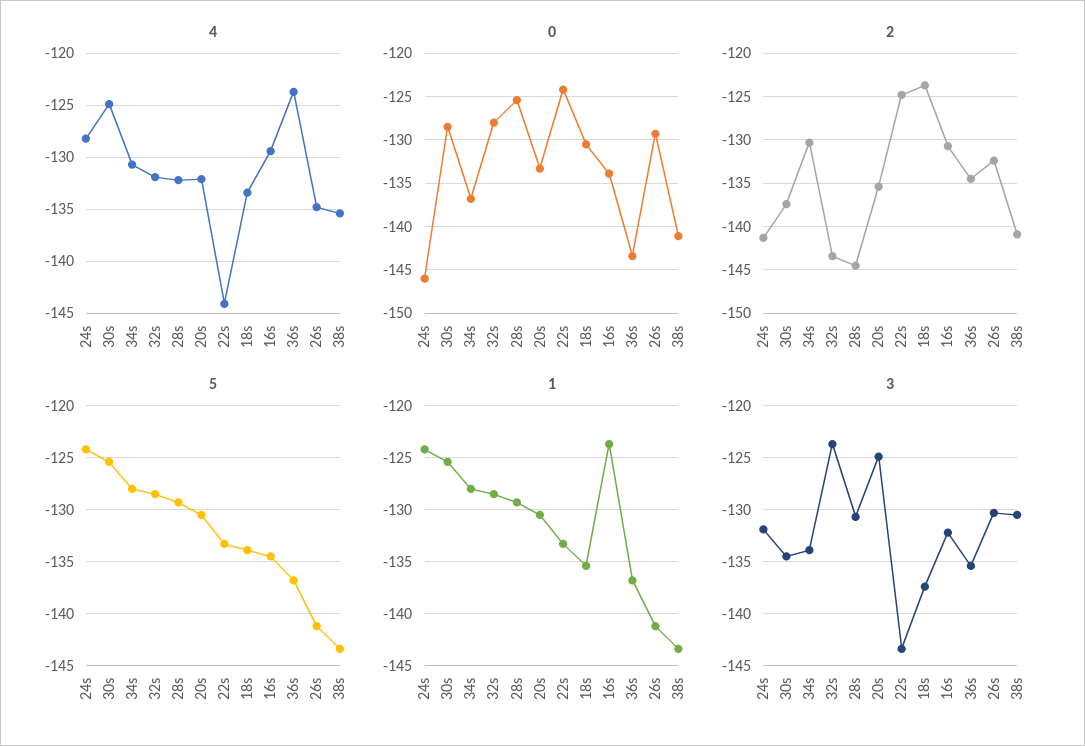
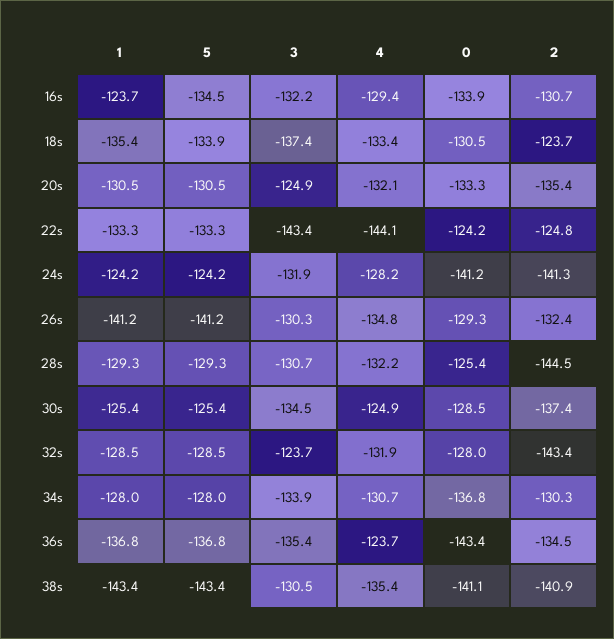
  {
    "4": {
      "24s": -128.2,
      "30s": -124.9,
      "34s": -130.7,
      "32s": -131.9,
      "28s": -132.2,
      "20s": -132.1,
      "22s": -144.1,
      "18s": -133.4,
      "16s": -129.4,
      "36s": -123.7,
      "26s": -134.8,
      "38s": -135.4
    },
    "0": {
-     "24s": -146,
+     "24s": -141.2,
      "30s": -128.5,
      "34s": -136.8,
      "32s": -128,
      "28s": -125.4,
      "20s": -133.3,
      "22s": -124.2,
      "18s": -130.5,
      "16s": -133.9,
      "36s": -143.4,
      "26s": -129.3,
      "38s": -141.1
    },
    "2": {
      "24s": -141.3,
      "30s": -137.4,
      "34s": -130.3,
      "32s": -143.4,
      "28s": -144.5,
      "20s": -135.4,
      "22s": -124.8,
      "18s": -123.7,
      "16s": -130.7,
      "36s": -134.5,
      "26s": -132.4,
      "38s": -140.9
    },
    "5": {
      "24s": -124.2,
      "30s": -125.4,
      "34s": -128,
      "32s": -128.5,
      "28s": -129.3,
      "20s": -130.5,
      "22s": -133.3,
      "18s": -133.9,
      "16s": -134.5,
      "36s": -136.8,
      "26s": -141.2,
      "38s": -143.4
    },
    "1": {
      "24s": -124.2,
      "30s": -125.4,
      "34s": -128,
      "32s": -128.5,
      "28s": -129.3,
      "20s": -130.5,
      "22s": -133.3,
      "18s": -135.4,
      "16s": -123.7,
      "36s": -136.8,
      "26s": -141.2,
      "38s": -143.4
    },
    "3": {
      "24s": -131.9,
      "30s": -134.5,
      "34s": -133.9,
      "32s": -123.7,
      "28s": -130.7,
      "20s": -124.9,
      "22s": -143.4,
      "18s": -137.4,
      "16s": -132.2,
      "36s": -135.4,
      "26s": -130.3,
      "38s": -130.5
    }
  }

